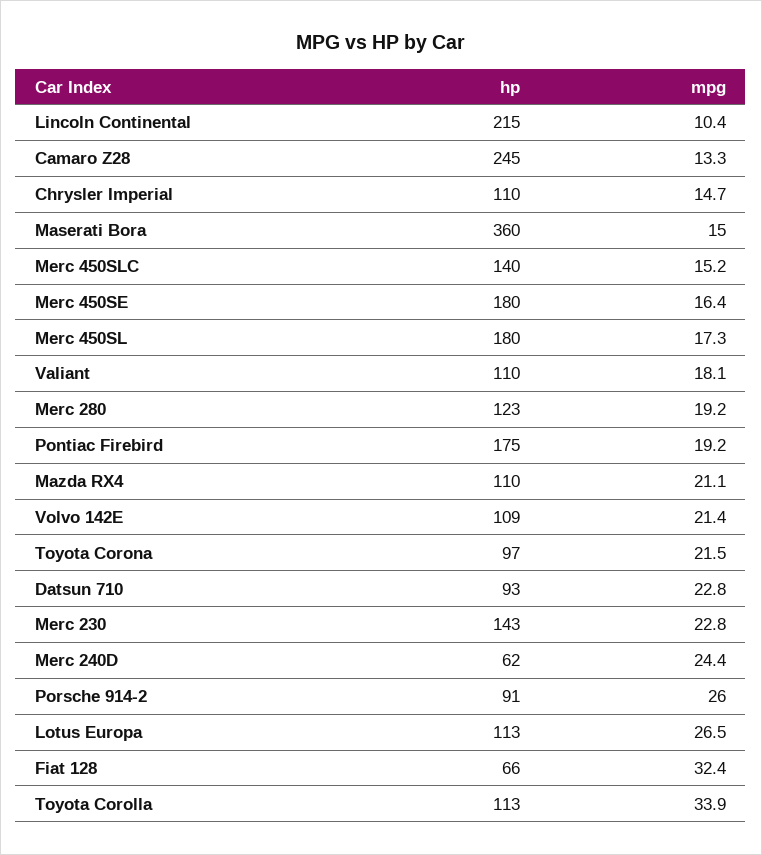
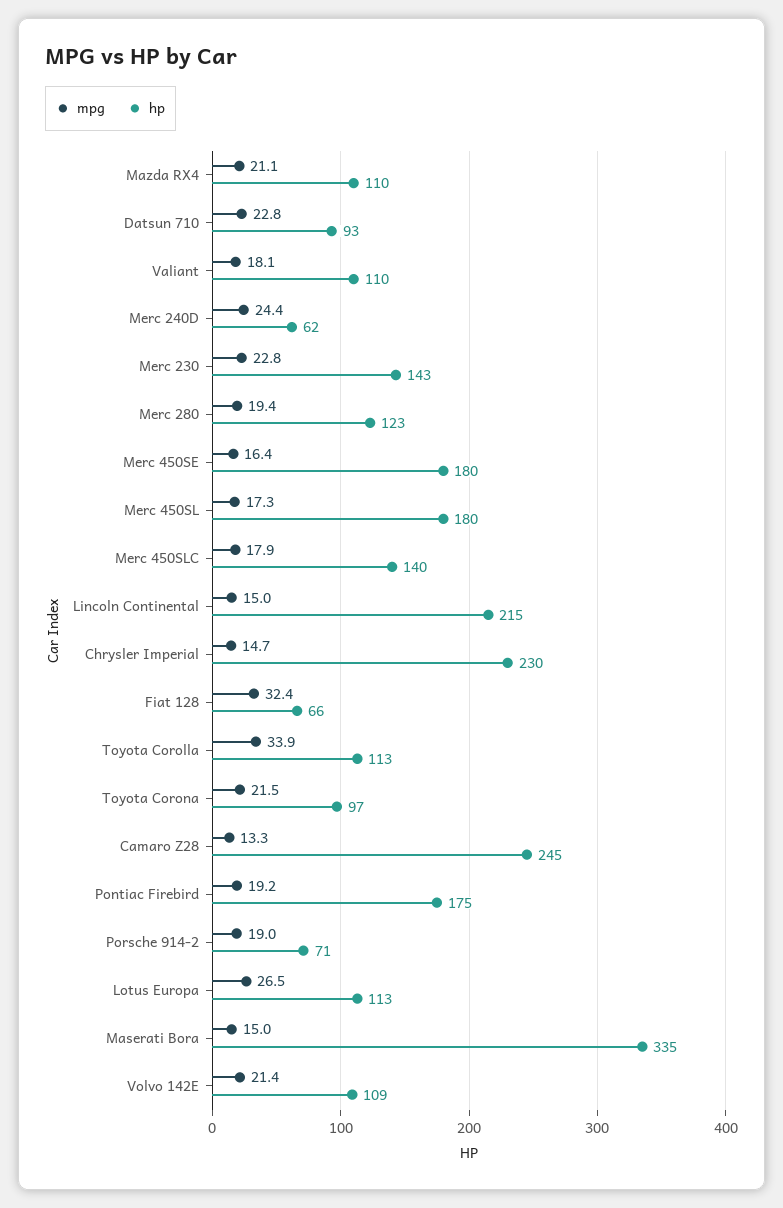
  {
    "hp": {
      "Lincoln Continental": 215,
      "Camaro Z28": 245,
-     "Chrysler Imperial": 110,
+     "Chrysler Imperial": 230,
-     "Maserati Bora": 360,
+     "Maserati Bora": 335,
      "Merc 450SLC": 140,
      "Merc 450SE": 180,
      "Merc 450SL": 180,
      "Valiant": 110,
      "Merc 280": 123,
      "Pontiac Firebird": 175,
      "Mazda RX4": 110,
      "Volvo 142E": 109,
      "Toyota Corona": 97,
      "Datsun 710": 93,
      "Merc 230": 143,
      "Merc 240D": 62,
-     "Porsche 914-2": 91,
+     "Porsche 914-2": 71,
      "Lotus Europa": 113,
      "Fiat 128": 66,
      "Toyota Corolla": 113
    },
    "mpg": {
-     "Lincoln Continental": 10.4,
+     "Lincoln Continental": 15,
      "Camaro Z28": 13.3,
      "Chrysler Imperial": 14.7,
      "Maserati Bora": 15,
-     "Merc 450SLC": 15.2,
+     "Merc 450SLC": 17.9,
      "Merc 450SE": 16.4,
      "Merc 450SL": 17.3,
      "Valiant": 18.1,
-     "Merc 280": 19.2,
+     "Merc 280": 19.4,
      "Pontiac Firebird": 19.2,
      "Mazda RX4": 21.1,
      "Volvo 142E": 21.4,
      "Toyota Corona": 21.5,
      "Datsun 710": 22.8,
      "Merc 230": 22.8,
      "Merc 240D": 24.4,
-     "Porsche 914-2": 26,
+     "Porsche 914-2": 19,
      "Lotus Europa": 26.5,
      "Fiat 128": 32.4,
      "Toyota Corolla": 33.9
    }
  }

